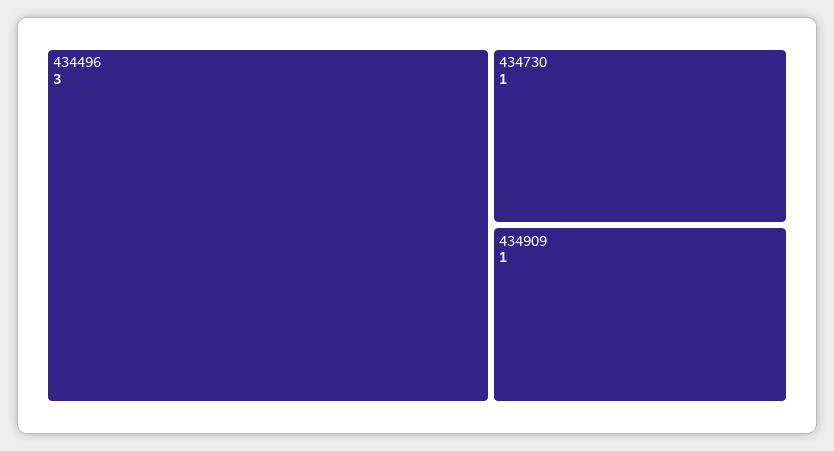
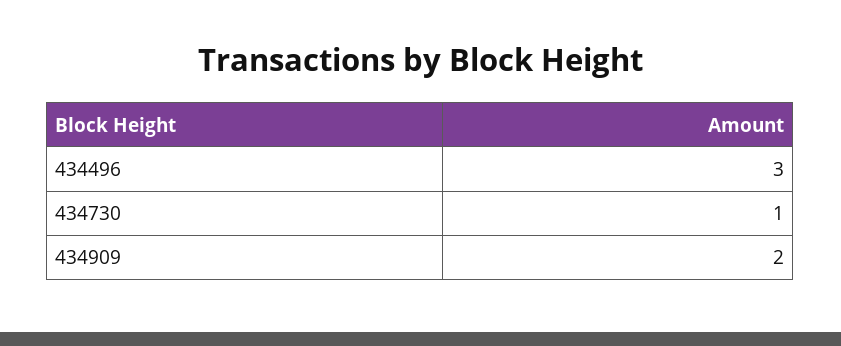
  {
    "434496": 3,
    "434730": 1,
-   "434909": 1
+   "434909": 2
  }

